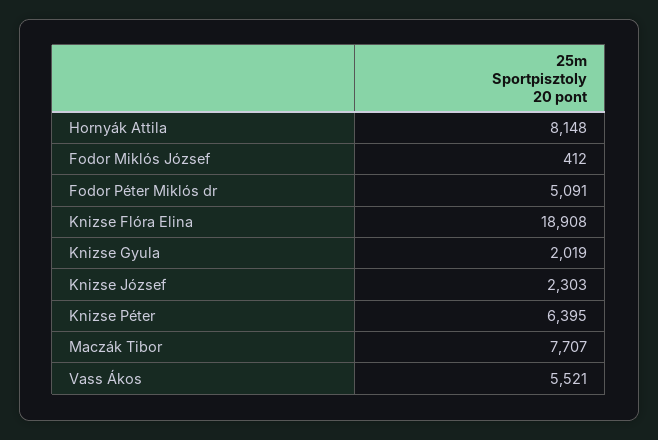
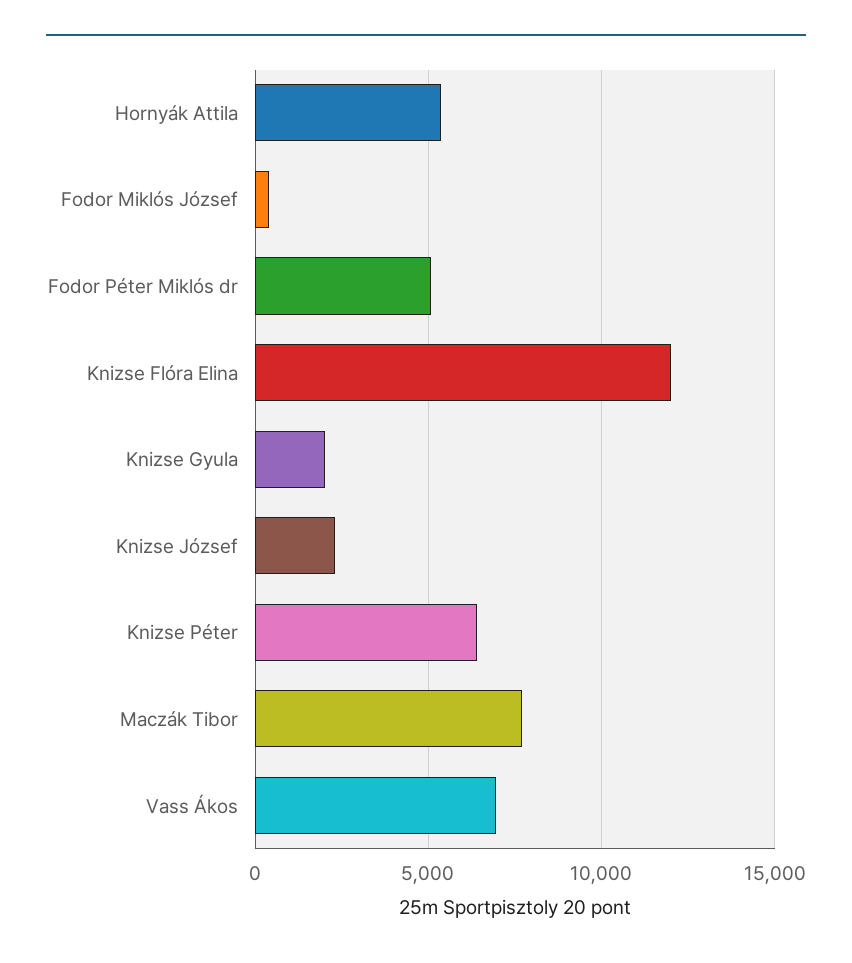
  {
-   "Hornyák Attila": 8148,
+   "Hornyák Attila": 5500,
    "Fodor Miklós József": 412,
    "Fodor Péter Miklós dr": 5091,
-   "Knizse Flóra Elina": 18908,
+   "Knizse Flóra Elina": 12000,
    "Knizse Gyula": 2019,
    "Knizse József": 2303,
    "Knizse Péter": 6395,
    "Maczák Tibor": 7707,
-   "Vass Ákos": 5521
+   "Vass Ákos": 7000
  }

